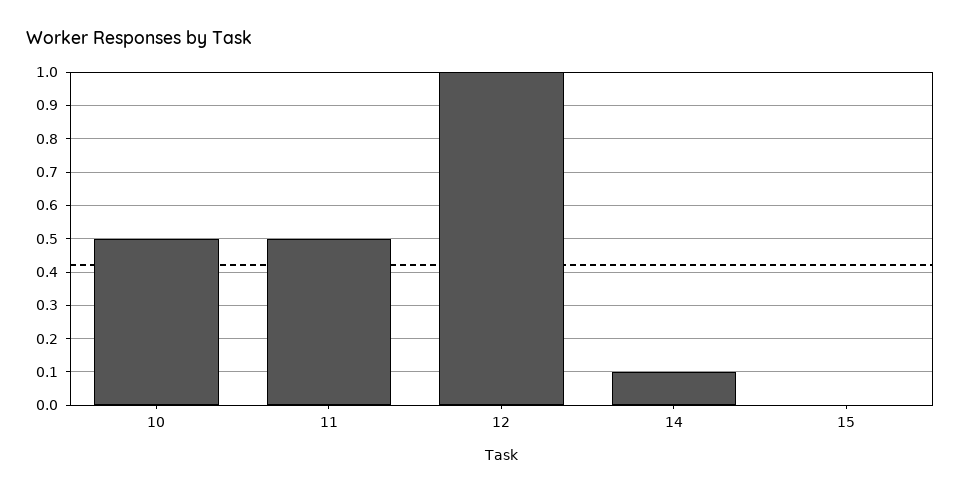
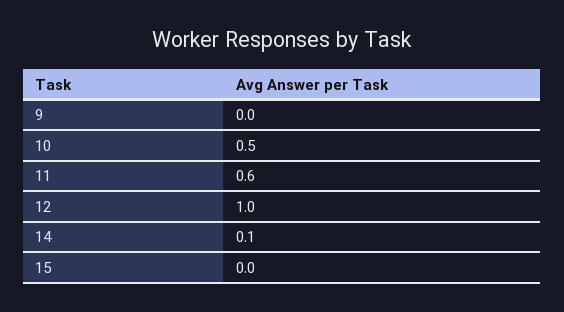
  {
    "10": 0.5,
-   "11": 0.5,
+   "11": 0.6,
    "12": 1,
    "14": 0.1,
-   "15": 0
+   "15": 0,
+   "9": 0
  }

